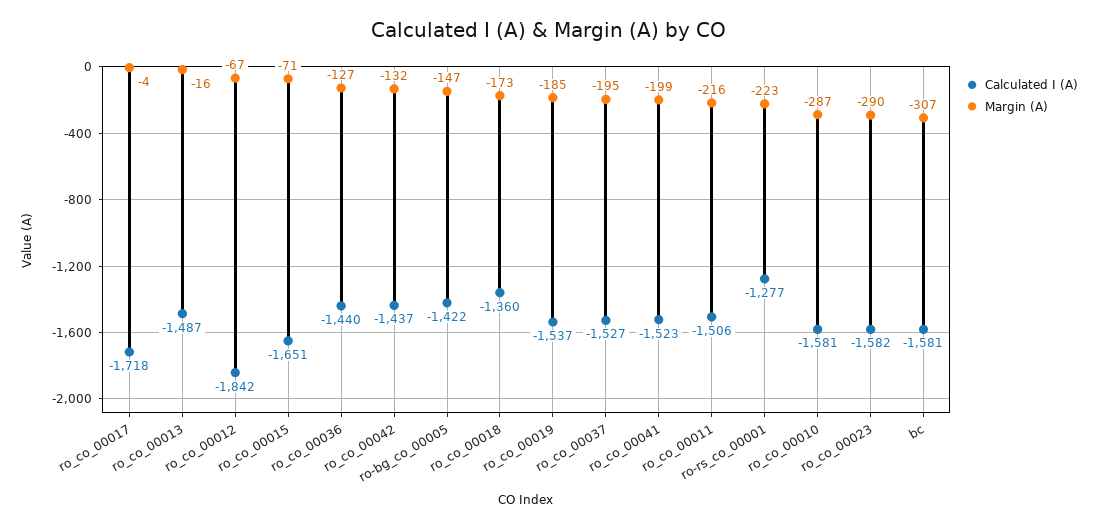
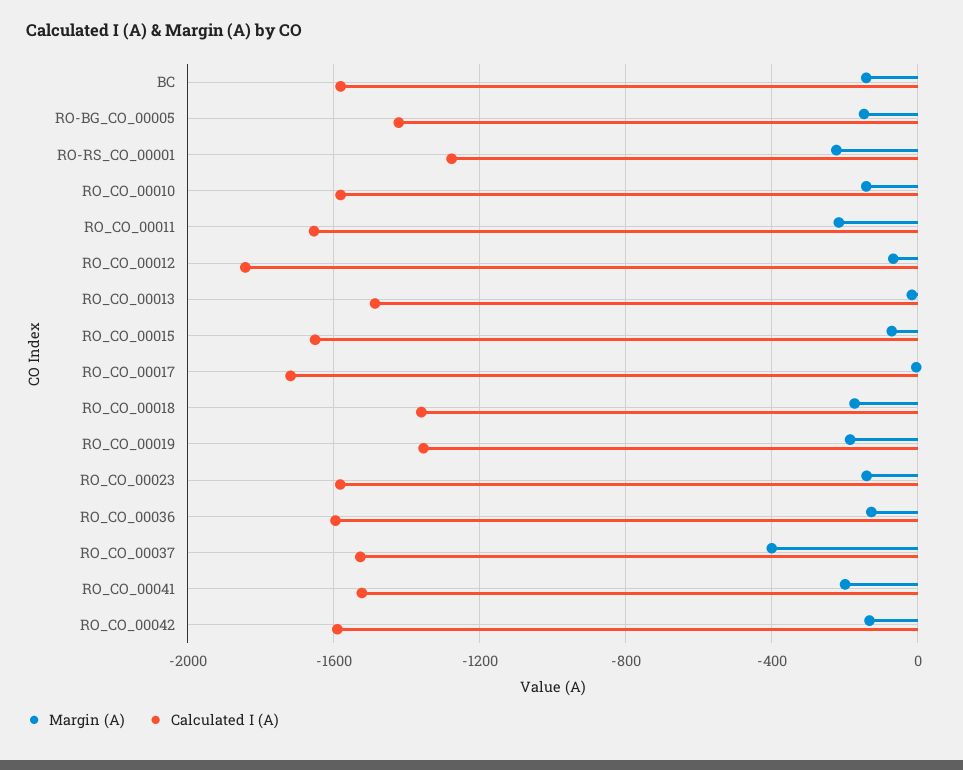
  {
    "Calculated I (A)": {
      "ro_co_00017": -1718,
      "ro_co_00013": -1487,
      "ro_co_00012": -1842,
      "ro_co_00015": -1651,
-     "ro_co_00036": -1440,
+     "ro_co_00036": -1600,
-     "ro_co_00042": -1437,
+     "ro_co_00042": -1600,
      "ro-bg_co_00005": -1422,
      "ro_co_00018": -1360,
-     "ro_co_00019": -1537,
+     "ro_co_00019": -1350,
      "ro_co_00037": -1527,
      "ro_co_00041": -1523,
-     "ro_co_00011": -1506,
+     "ro_co_00011": -1650,
      "ro-rs_co_00001": -1277,
      "ro_co_00010": -1581,
      "ro_co_00023": -1582,
      "bc": -1581
    },
    "Margin (A)": {
      "ro_co_00017": -4,
      "ro_co_00013": -16,
      "ro_co_00012": -67,
      "ro_co_00015": -71,
      "ro_co_00036": -127,
      "ro_co_00042": -132,
      "ro-bg_co_00005": -147,
      "ro_co_00018": -173,
      "ro_co_00019": -185,
-     "ro_co_00037": -195,
+     "ro_co_00037": -400,
      "ro_co_00041": -199,
      "ro_co_00011": -216,
      "ro-rs_co_00001": -223,
-     "ro_co_00010": -287,
+     "ro_co_00010": -150,
-     "ro_co_00023": -290,
+     "ro_co_00023": -150,
-     "bc": -307
+     "bc": -150
    }
  }

